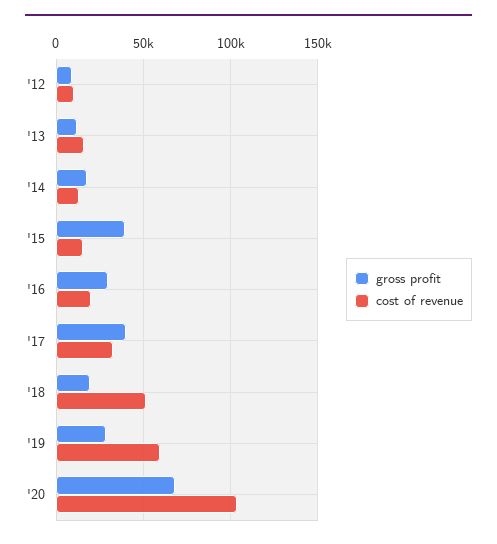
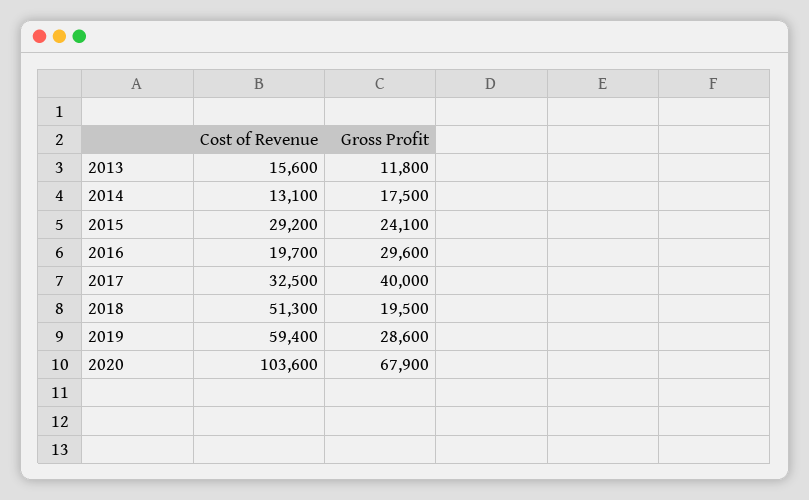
  {
    "gross profit": {
-     "'12": 10000,
      "'13": 11800,
      "'14": 17500,
-     "'15": 40000,
+     "'15": 24100,
      "'16": 29600,
      "'17": 40000,
      "'18": 19500,
      "'19": 28600,
      "'20": 67900
    },
    "cost of revenue": {
-     "'12": 10000,
      "'13": 15600,
      "'14": 13100,
-     "'15": 15000,
+     "'15": 29200,
      "'16": 19700,
      "'17": 32500,
      "'18": 51300,
      "'19": 59400,
      "'20": 103600
    }
  }

